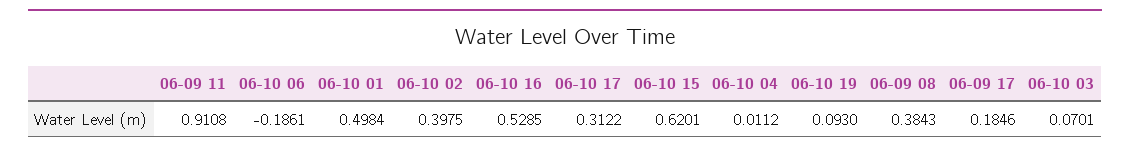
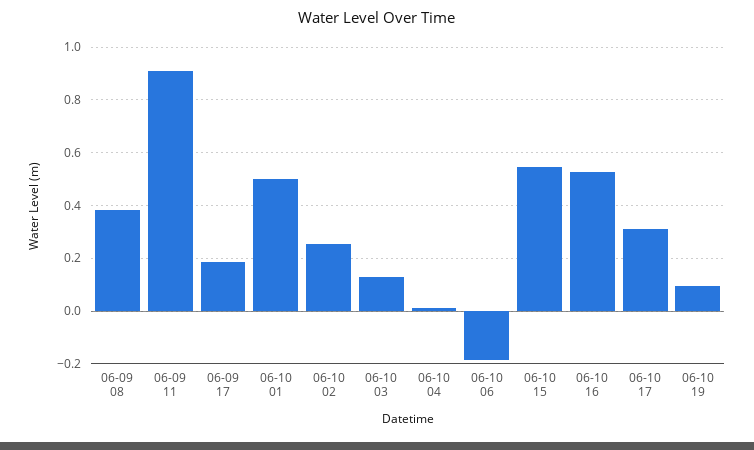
  {
    "06-09 11": 0.9108,
    "06-10 06": -0.1861,
    "06-10 01": 0.4984,
-   "06-10 02": 0.3975,
+   "06-10 02": 0.25,
    "06-10 16": 0.5285,
    "06-10 17": 0.3122,
-   "06-10 15": 0.6201,
+   "06-10 15": 0.55,
    "06-10 04": 0.0112,
    "06-10 19": 0.093,
    "06-09 08": 0.3843,
    "06-09 17": 0.1846,
-   "06-10 03": 0.0701
+   "06-10 03": 0.125
  }

